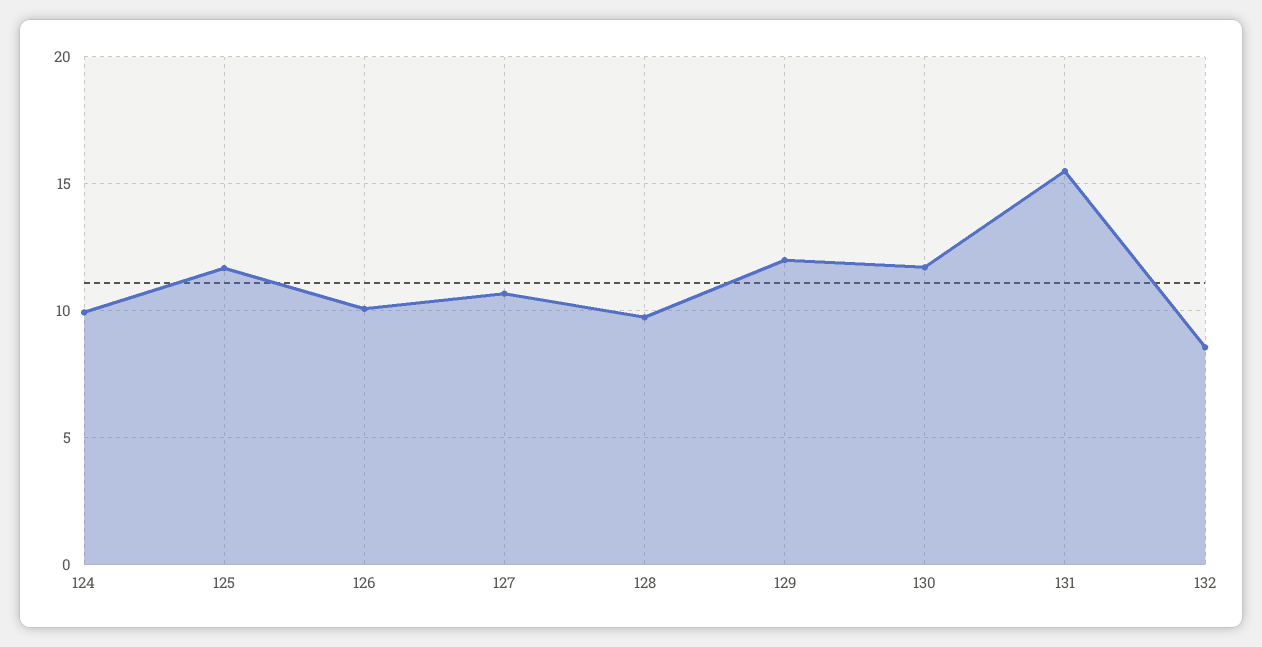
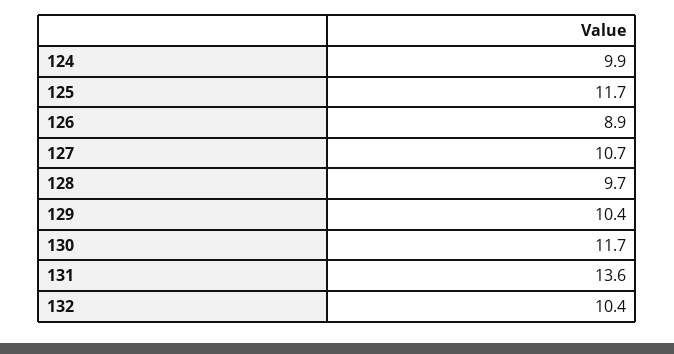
  {
    "124": 9.9,
    "125": 11.7,
-   "126": 10,
+   "126": 8.9,
    "127": 10.7,
    "128": 9.7,
-   "129": 12,
+   "129": 10.4,
    "130": 11.7,
-   "131": 15.5,
+   "131": 13.6,
-   "132": 8.5
+   "132": 10.4
  }

